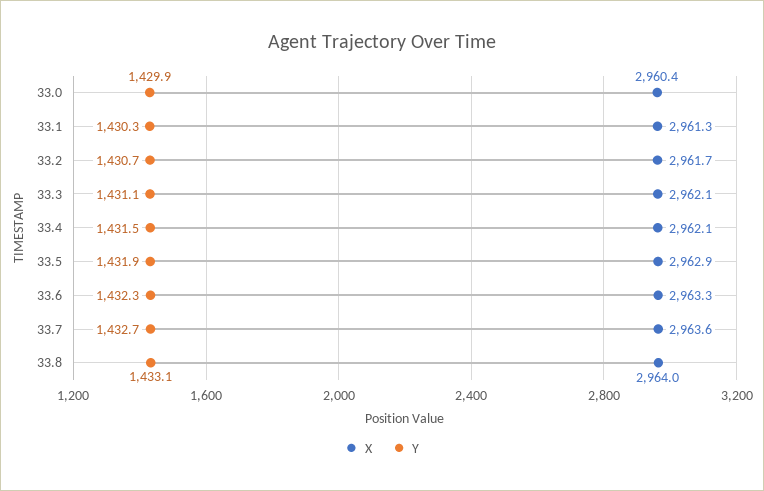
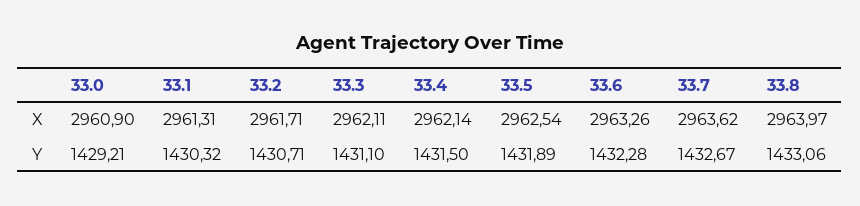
  {
    "X": {
-     "33.0": 2960.4,
+     "33.0": 2960.9,
      "33.1": 2961.31,
      "33.2": 2961.71,
      "33.3": 2962.11,
      "33.4": 2962.14,
-     "33.5": 2962.9,
+     "33.5": 2962.54,
      "33.6": 2963.26,
      "33.7": 2963.62,
      "33.8": 2963.97
    },
    "Y": {
-     "33.0": 1429.9,
+     "33.0": 1429.21,
      "33.1": 1430.32,
      "33.2": 1430.71,
      "33.3": 1431.1,
      "33.4": 1431.5,
      "33.5": 1431.89,
      "33.6": 1432.28,
      "33.7": 1432.67,
      "33.8": 1433.06
    }
  }

